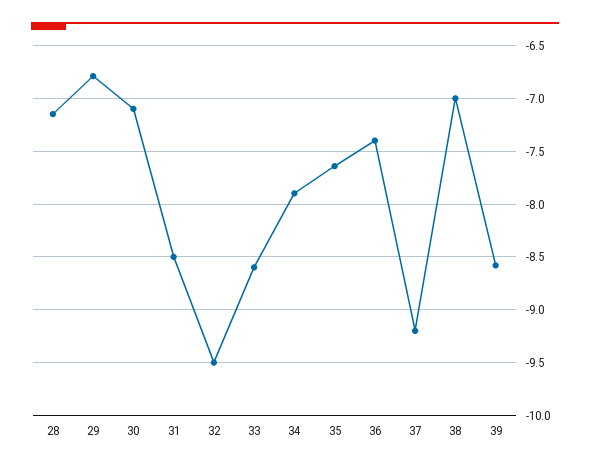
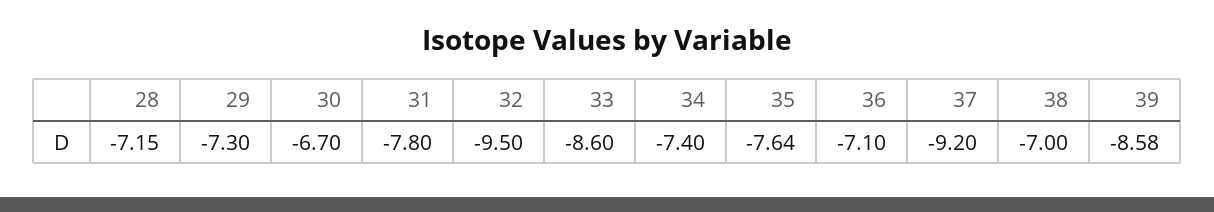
  {
    "28": -7.15,
-   "29": -6.8,
+   "29": -7.3,
-   "30": -7.1,
+   "30": -6.7,
-   "31": -8.5,
+   "31": -7.8,
    "32": -9.5,
    "33": -8.6,
-   "34": -7.9,
+   "34": -7.4,
    "35": -7.64,
-   "36": -7.4,
+   "36": -7.1,
    "37": -9.2,
    "38": -7,
    "39": -8.58
  }

